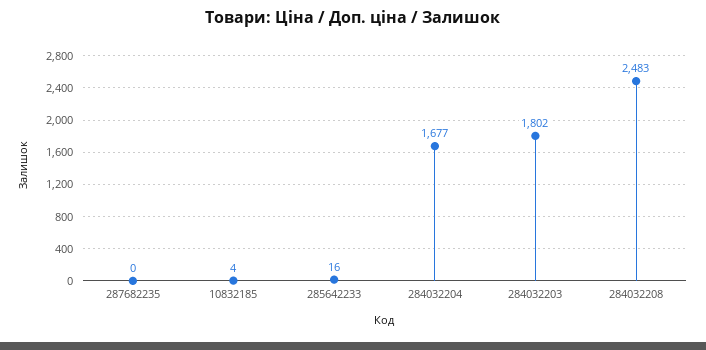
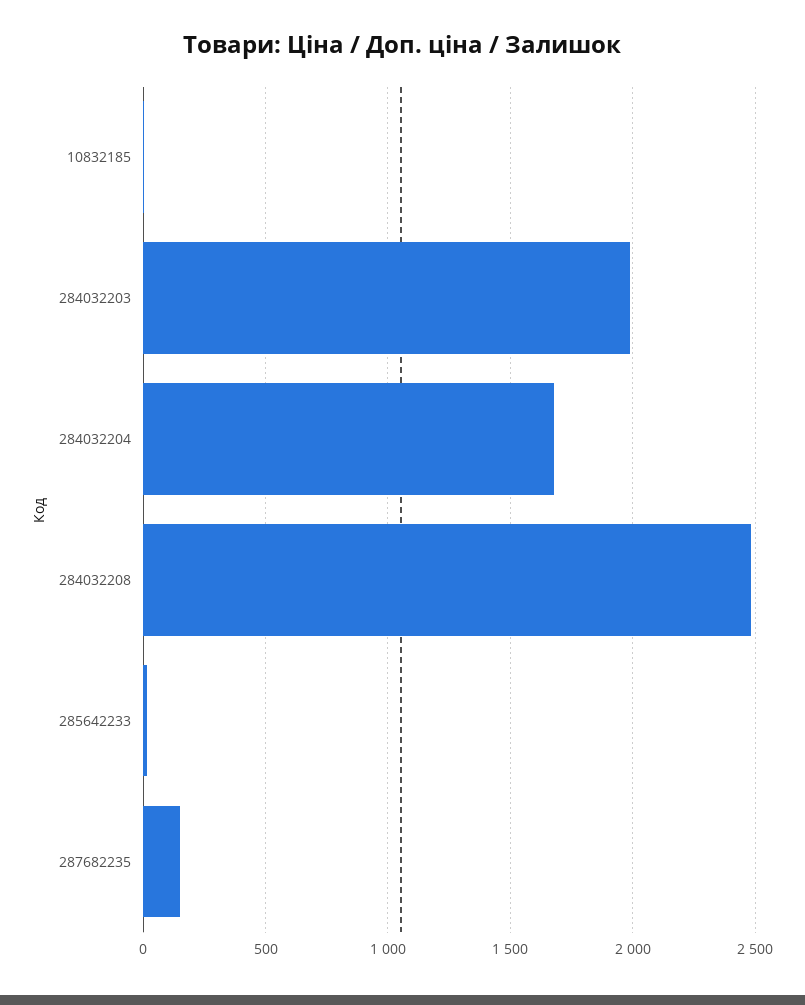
  {
-   "287682235": 0,
+   "287682235": 150,
    "10832185": 4,
    "285642233": 16,
    "284032204": 1677,
-   "284032203": 1802,
+   "284032203": 2000,
    "284032208": 2483
  }

